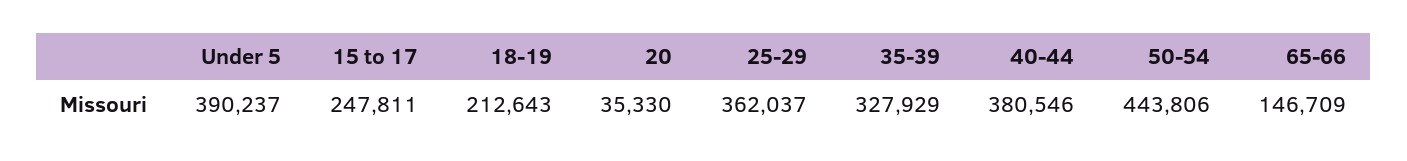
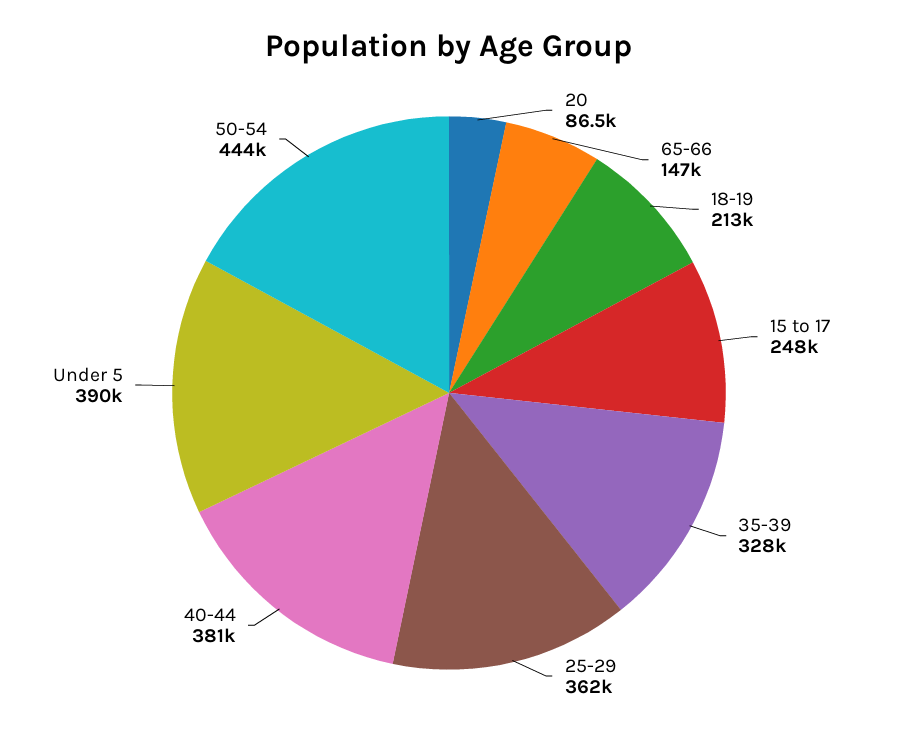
  {
    "Under 5": 390237,
    "15 to 17": 247811,
    "18-19": 212643,
-   "20": 35330,
+   "20": 86500,
    "25-29": 362037,
    "35-39": 327929,
    "40-44": 380546,
    "50-54": 443806,
    "65-66": 146709
  }

